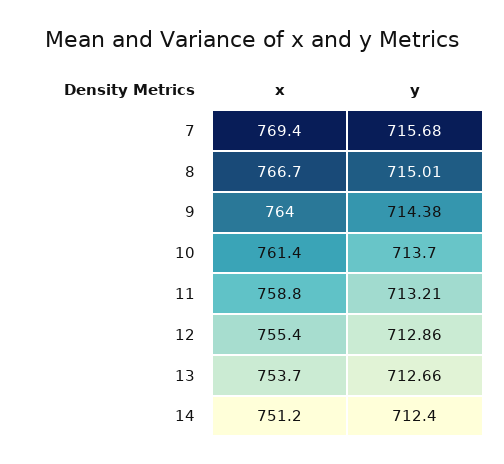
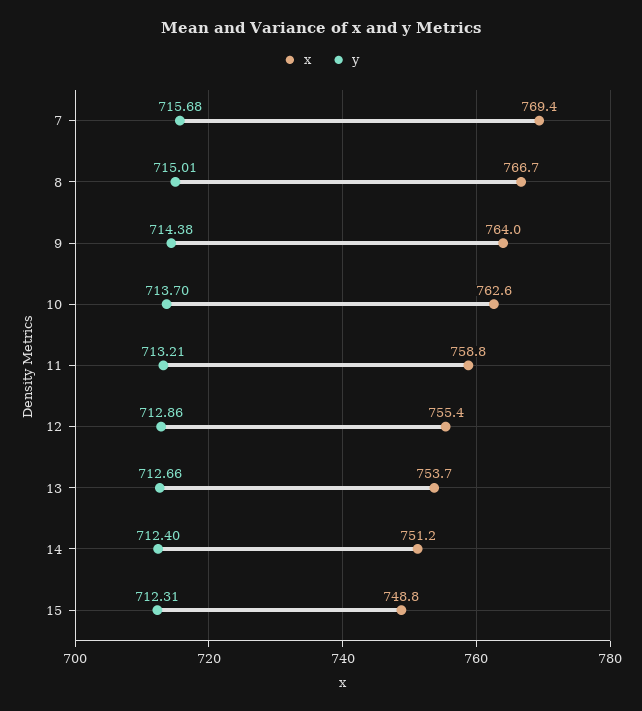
  {
    "x": {
      "7": 769.4,
      "8": 766.7,
      "9": 764,
-     "10": 761.4,
+     "10": 762.6,
      "11": 758.8,
      "12": 755.4,
      "13": 753.7,
-     "14": 751.2
+     "14": 751.2,
+     "15": 748.8
    },
    "y": {
      "7": 715.68,
      "8": 715.01,
      "9": 714.38,
      "10": 713.7,
      "11": 713.21,
      "12": 712.86,
      "13": 712.66,
-     "14": 712.4
+     "14": 712.4,
+     "15": 712.31
    }
  }

